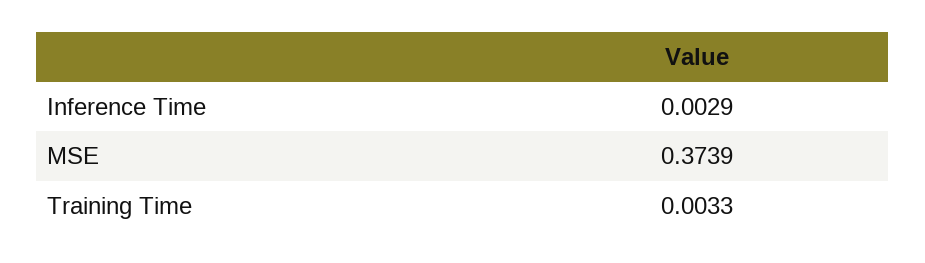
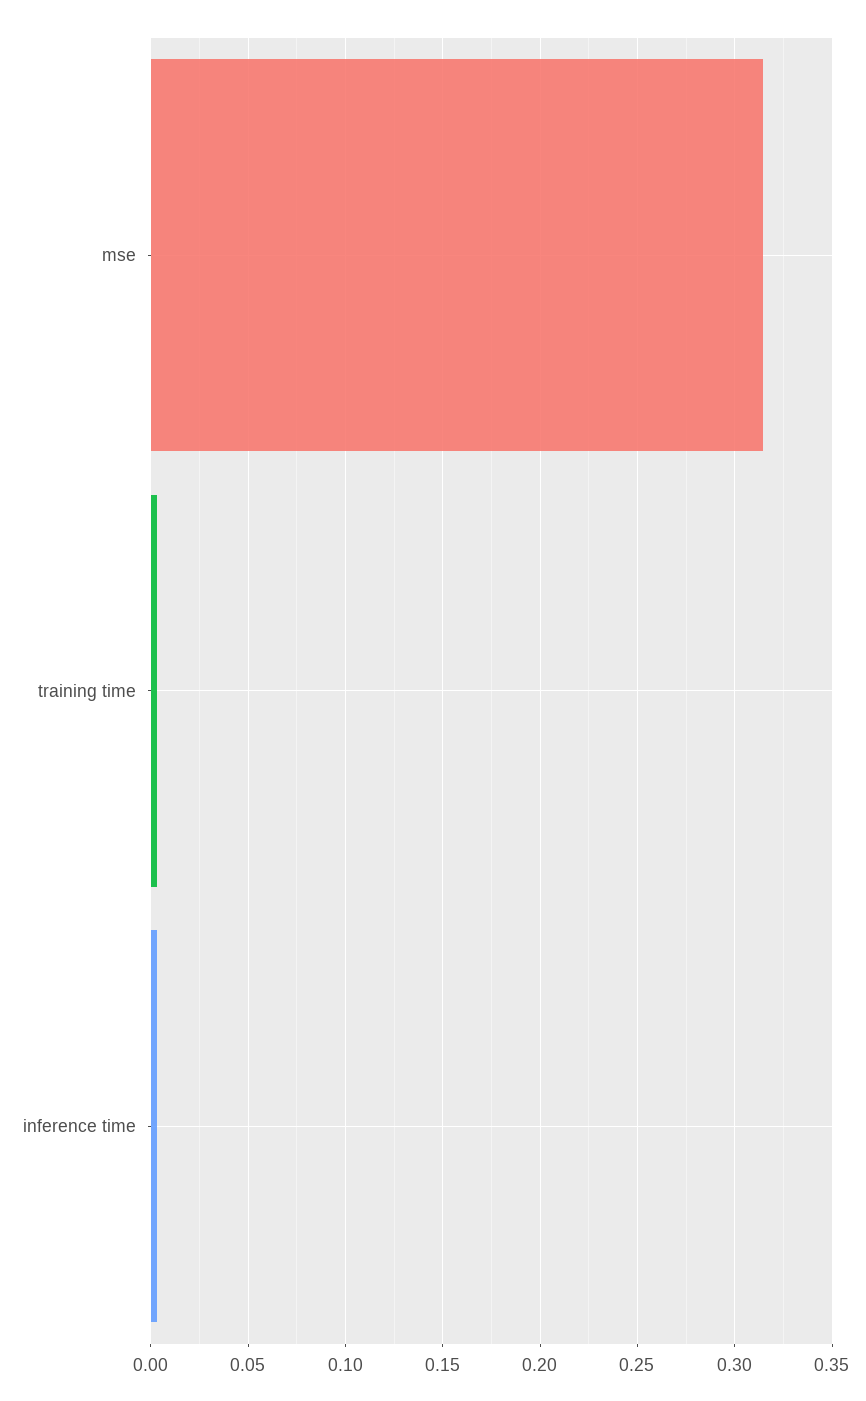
  {
    "Inference Time": 0.0029,
-   "MSE": 0.3739,
+   "MSE": 0.315,
    "Training Time": 0.0033
  }

